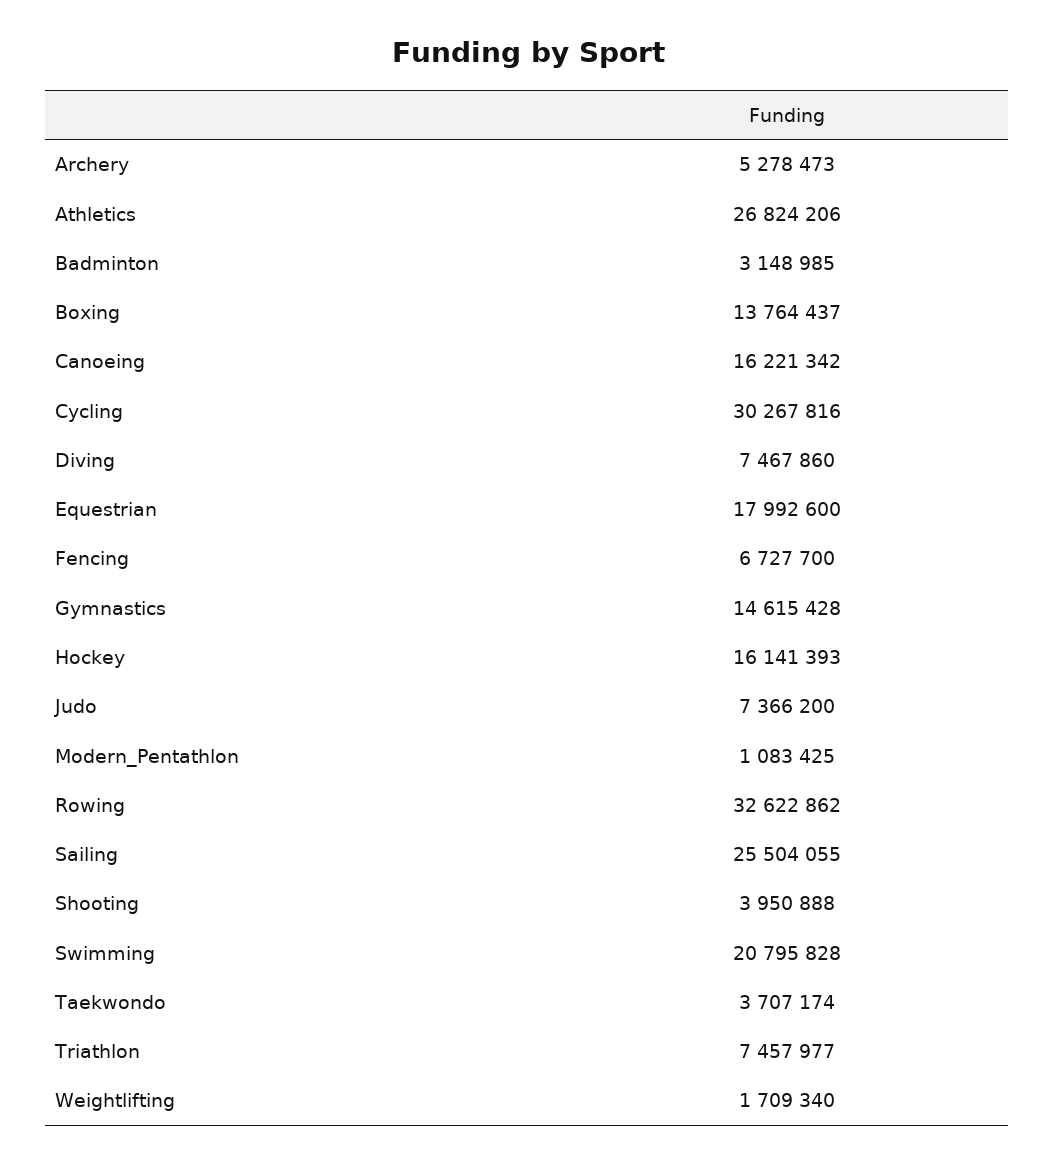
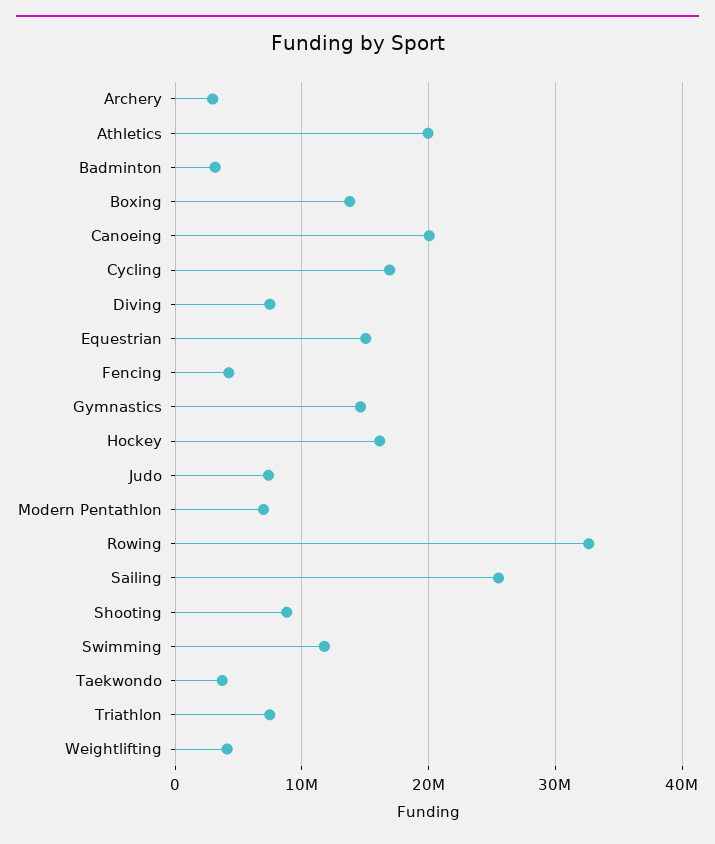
  {
-   "Archery": 5278473,
+   "Archery": 3000000,
-   "Athletics": 26824206,
+   "Athletics": 20000000,
    "Badminton": 3148985,
    "Boxing": 13764437,
-   "Canoeing": 16221342,
+   "Canoeing": 20000000,
-   "Cycling": 30267816,
+   "Cycling": 17000000,
    "Diving": 7467860,
-   "Equestrian": 17992600,
+   "Equestrian": 15000000,
-   "Fencing": 6727700,
+   "Fencing": 4000000,
    "Gymnastics": 14615428,
    "Hockey": 16141393,
    "Judo": 7366200,
-   "Modern_Pentathlon": 1083425,
+   "Modern_Pentathlon": 7000000,
    "Rowing": 32622862,
    "Sailing": 25504055,
-   "Shooting": 3950888,
+   "Shooting": 9000000,
-   "Swimming": 20795828,
+   "Swimming": 12000000,
    "Taekwondo": 3707174,
    "Triathlon": 7457977,
-   "Weightlifting": 1709340
+   "Weightlifting": 4000000
  }

